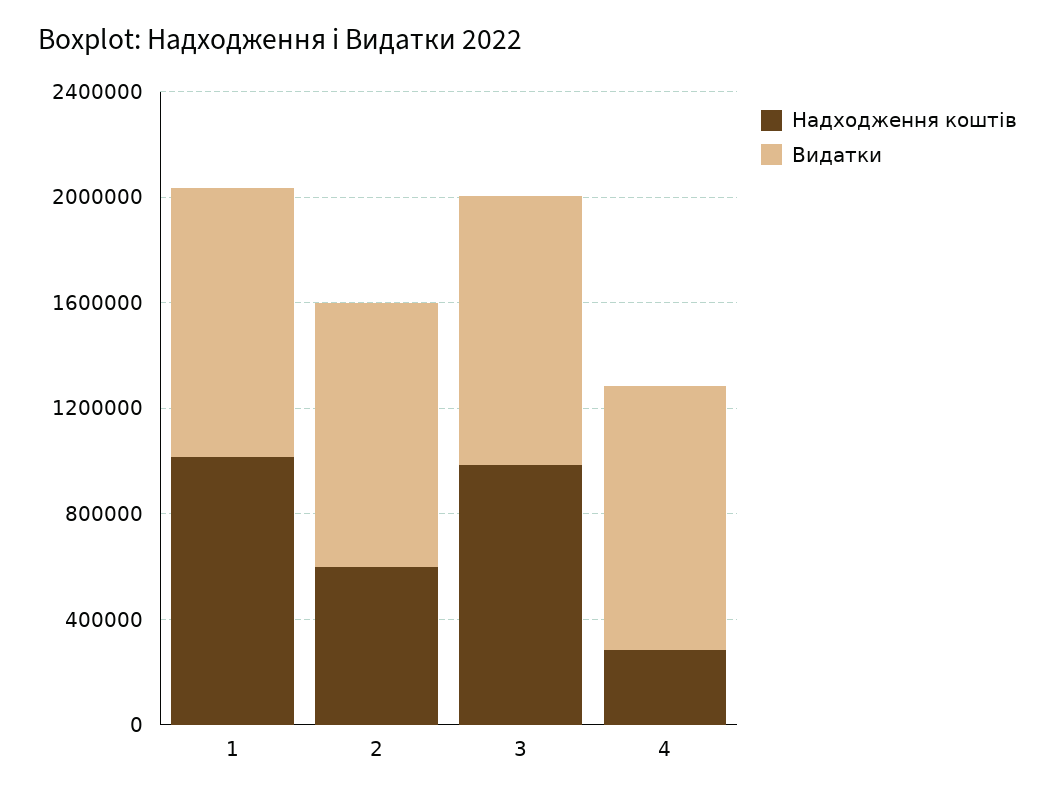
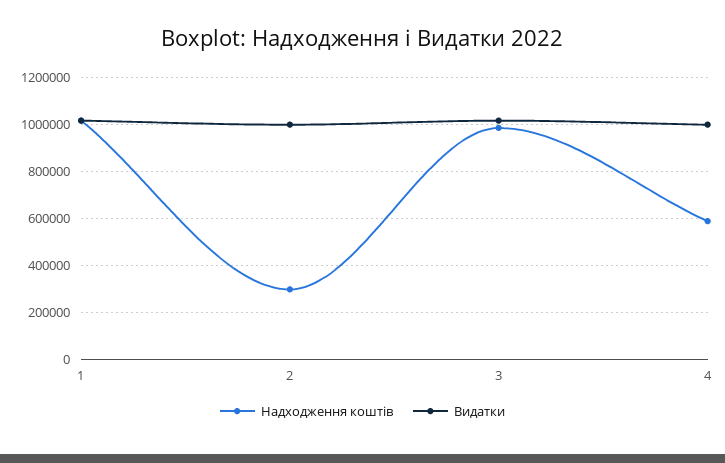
  {
    "Надходження коштів": {
      "1": 1000000,
-     "2": 600000,
+     "2": 300000,
      "3": 1000000,
-     "4": 300000
+     "4": 600000
    },
    "Видатки": {
      "1": 1000000,
      "2": 1000000,
      "3": 1000000,
      "4": 1000000
    }
  }

